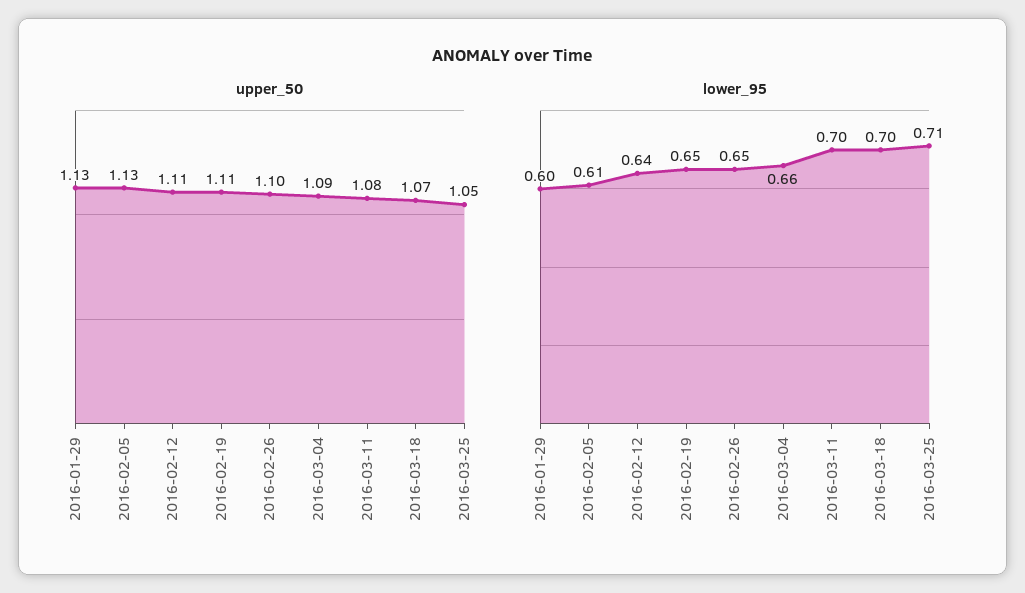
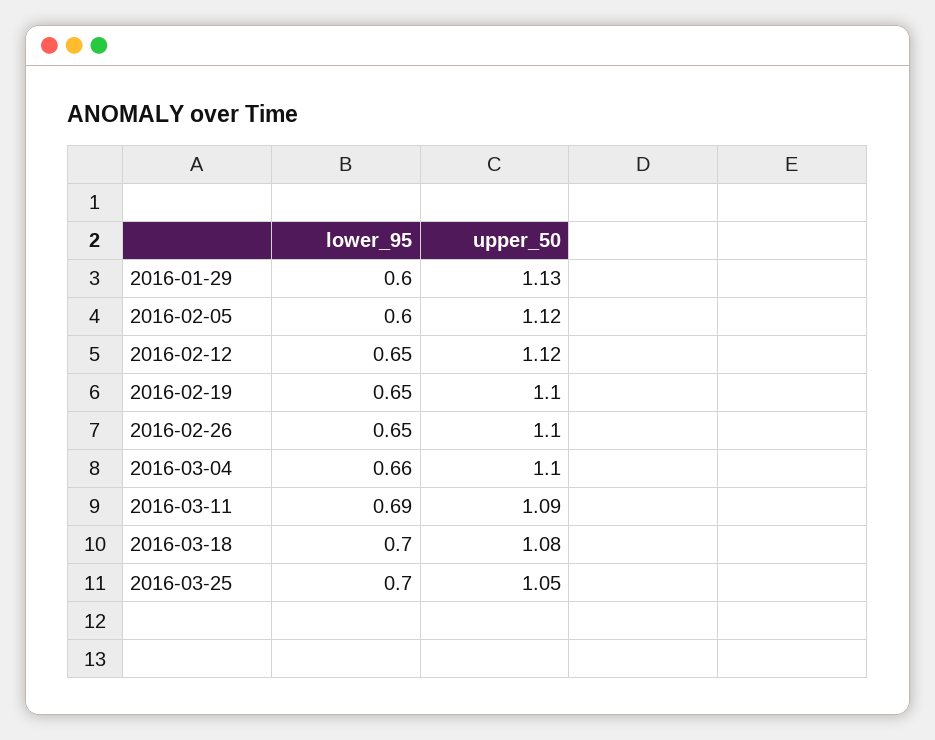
  {
    "upper_50": {
      "2016-01-29": 1.13,
-     "2016-02-05": 1.13,
+     "2016-02-05": 1.12,
-     "2016-02-12": 1.11,
+     "2016-02-12": 1.12,
-     "2016-02-19": 1.11,
+     "2016-02-19": 1.1,
      "2016-02-26": 1.1,
-     "2016-03-04": 1.09,
+     "2016-03-04": 1.1,
-     "2016-03-11": 1.08,
+     "2016-03-11": 1.09,
-     "2016-03-18": 1.07,
+     "2016-03-18": 1.08,
      "2016-03-25": 1.05
    },
    "lower_95": {
      "2016-01-29": 0.6,
-     "2016-02-05": 0.61,
+     "2016-02-05": 0.6,
-     "2016-02-12": 0.64,
+     "2016-02-12": 0.65,
      "2016-02-19": 0.65,
      "2016-02-26": 0.65,
      "2016-03-04": 0.66,
-     "2016-03-11": 0.7,
+     "2016-03-11": 0.69,
      "2016-03-18": 0.7,
-     "2016-03-25": 0.71
+     "2016-03-25": 0.7
    }
  }

